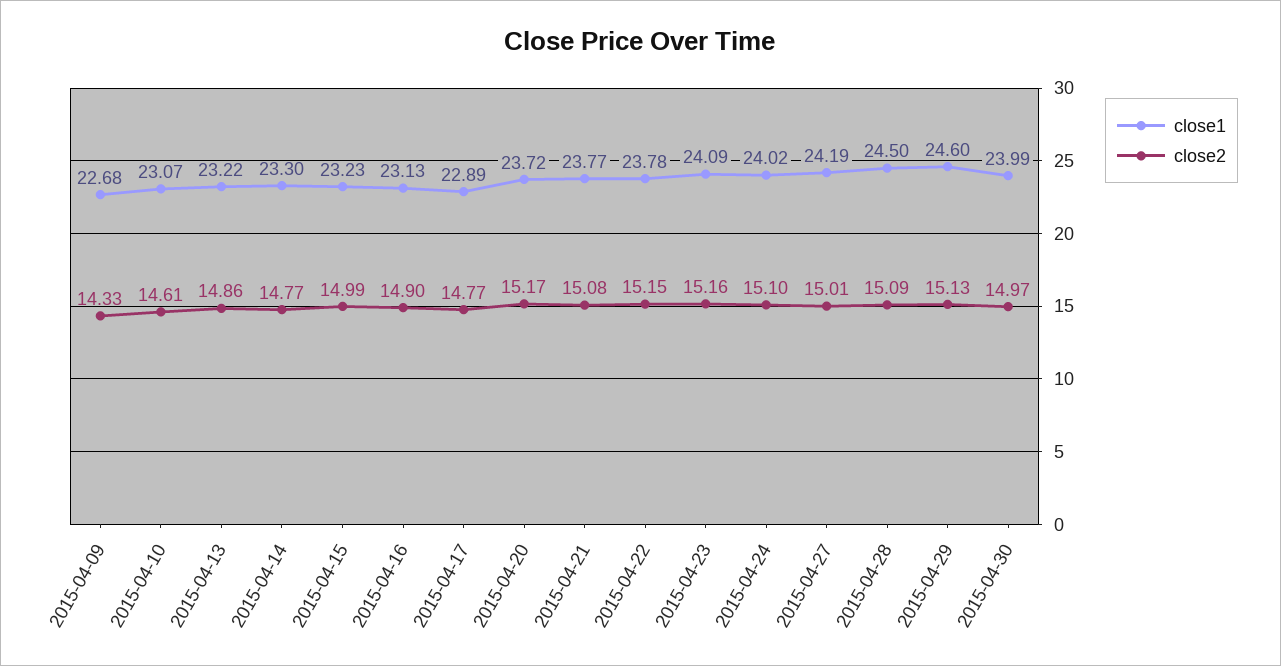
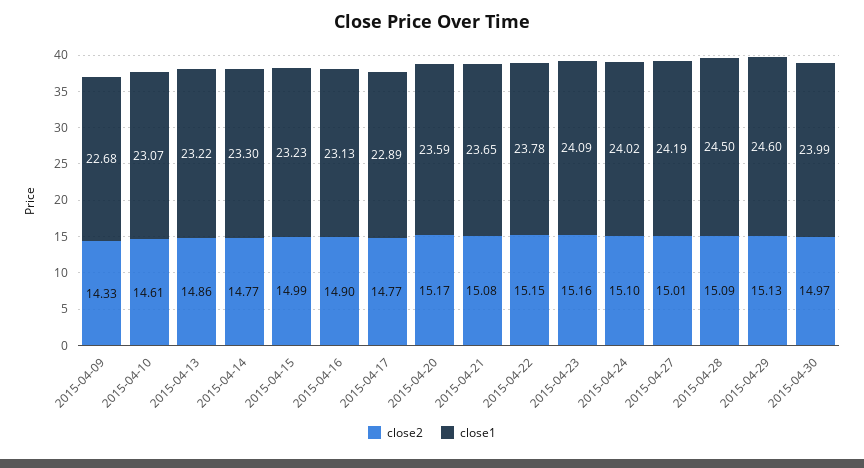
  {
    "close1": {
      "2015-04-09": 22.68,
      "2015-04-10": 23.07,
      "2015-04-13": 23.22,
      "2015-04-14": 23.3,
      "2015-04-15": 23.23,
      "2015-04-16": 23.13,
      "2015-04-17": 22.89,
-     "2015-04-20": 23.72,
+     "2015-04-20": 23.59,
-     "2015-04-21": 23.77,
+     "2015-04-21": 23.65,
      "2015-04-22": 23.78,
      "2015-04-23": 24.09,
      "2015-04-24": 24.02,
      "2015-04-27": 24.19,
      "2015-04-28": 24.5,
      "2015-04-29": 24.6,
      "2015-04-30": 23.99
    },
    "close2": {
      "2015-04-09": 14.33,
      "2015-04-10": 14.61,
      "2015-04-13": 14.86,
      "2015-04-14": 14.77,
      "2015-04-15": 14.99,
      "2015-04-16": 14.9,
      "2015-04-17": 14.77,
      "2015-04-20": 15.17,
      "2015-04-21": 15.08,
      "2015-04-22": 15.15,
      "2015-04-23": 15.16,
      "2015-04-24": 15.1,
      "2015-04-27": 15.01,
      "2015-04-28": 15.09,
      "2015-04-29": 15.13,
      "2015-04-30": 14.97
    }
  }

